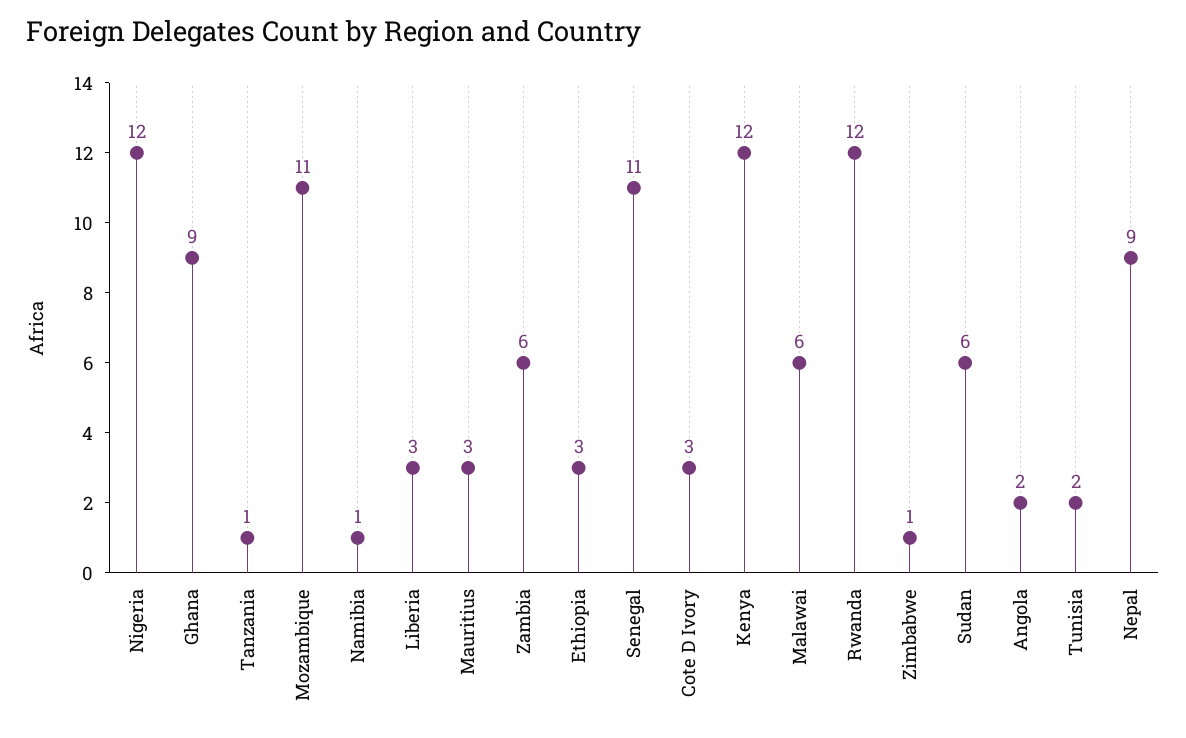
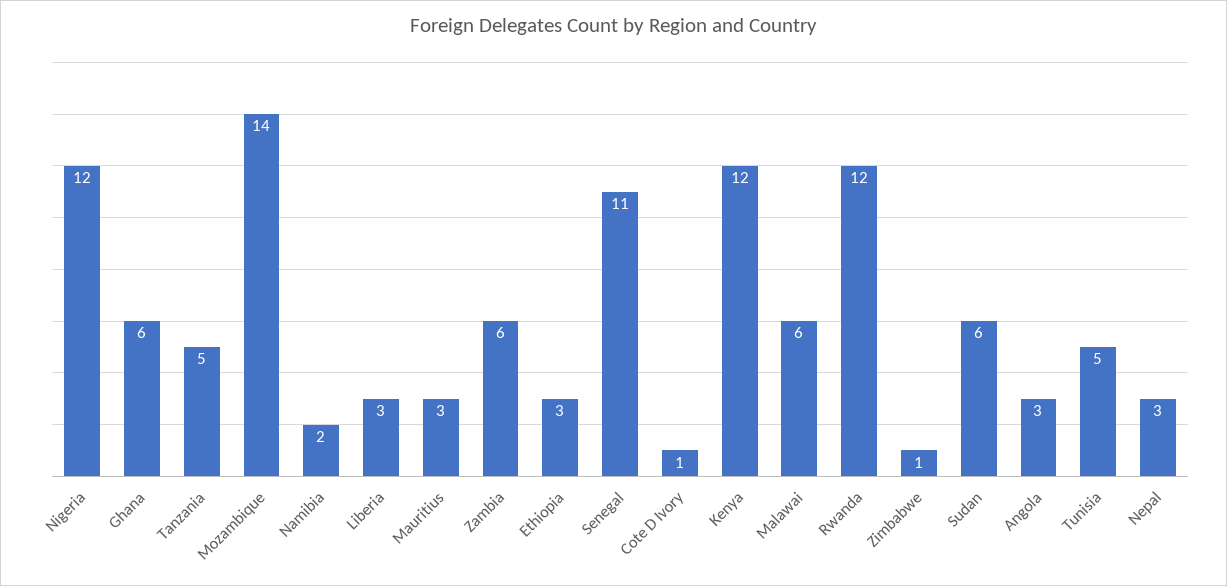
  {
    "Nigeria": 12,
-   "Ghana": 9,
+   "Ghana": 6,
-   "Tanzania": 1,
+   "Tanzania": 5,
-   "Mozambique": 11,
+   "Mozambique": 14,
-   "Namibia": 1,
+   "Namibia": 2,
    "Liberia": 3,
    "Mauritius": 3,
    "Zambia": 6,
    "Ethiopia": 3,
    "Senegal": 11,
-   "Cote D Ivory": 3,
+   "Cote D Ivory": 1,
    "Kenya": 12,
    "Malawai": 6,
    "Rwanda": 12,
    "Zimbabwe": 1,
    "Sudan": 6,
-   "Angola": 2,
+   "Angola": 3,
-   "Tunisia": 2,
+   "Tunisia": 5,
-   "Nepal": 9
+   "Nepal": 3
  }

